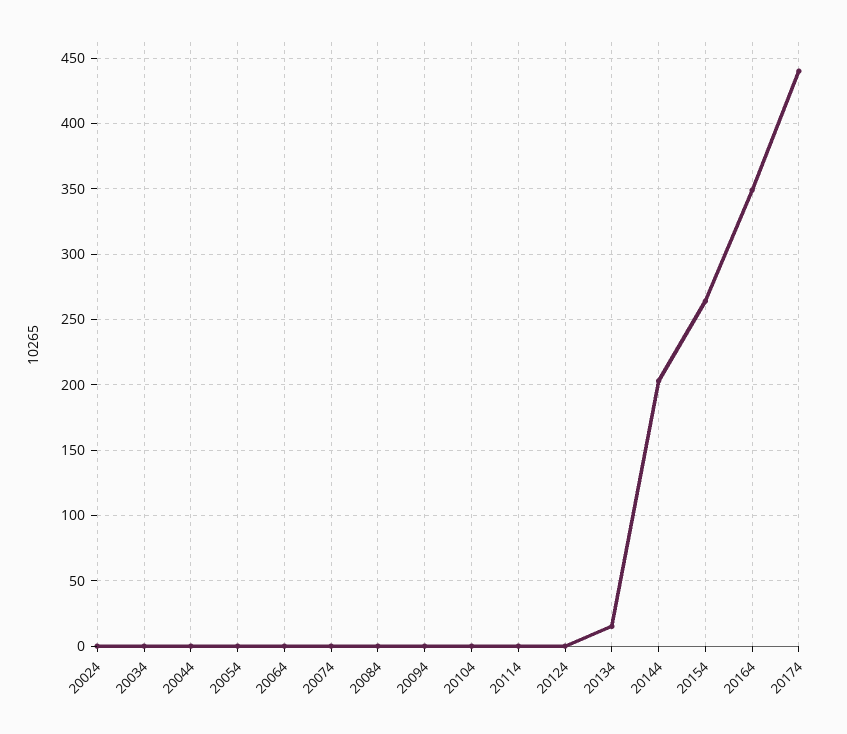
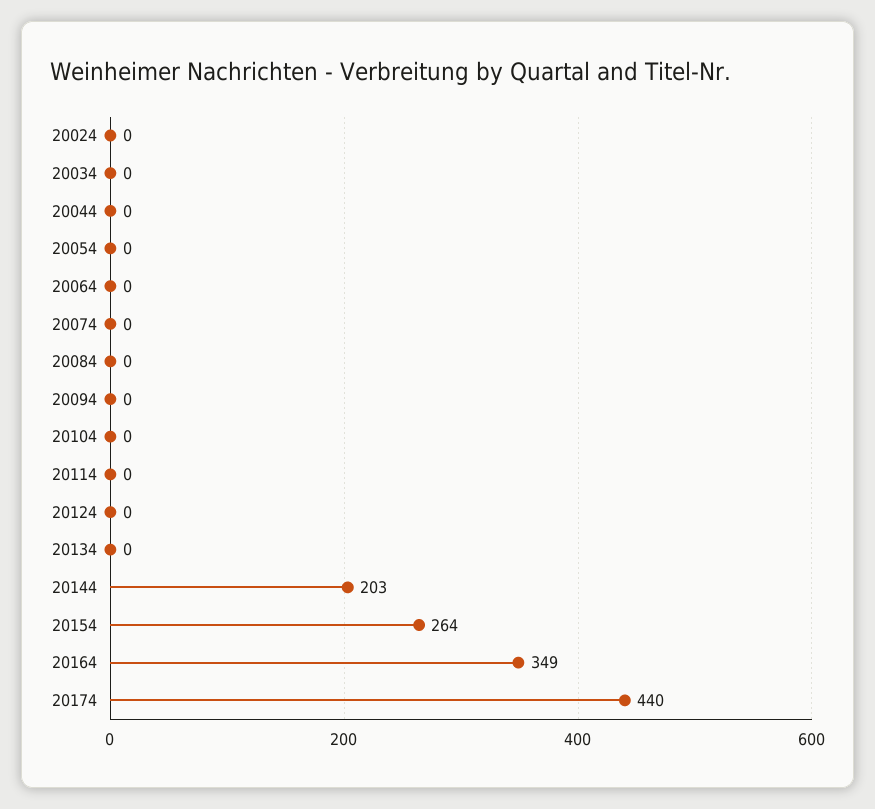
  {
    "20024": 0,
    "20034": 0,
    "20044": 0,
    "20054": 0,
    "20064": 0,
    "20074": 0,
    "20084": 0,
    "20094": 0,
    "20104": 0,
    "20114": 0,
    "20124": 0,
-   "20134": 15,
+   "20134": 0,
    "20144": 203,
    "20154": 264,
    "20164": 349,
    "20174": 440
  }

